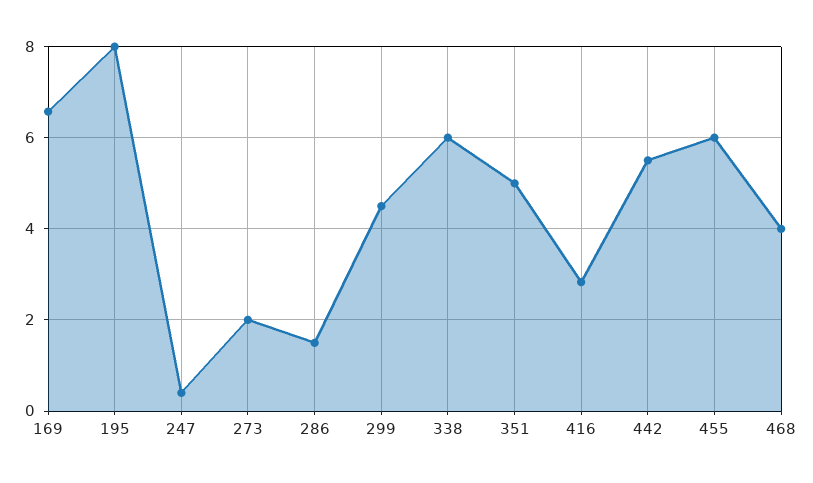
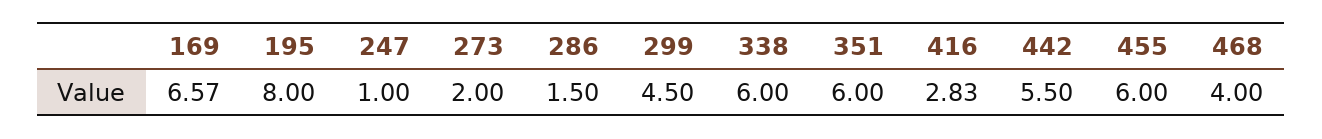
  {
    "169": 6.57,
    "195": 8,
-   "247": 0.4,
+   "247": 1,
    "273": 2,
    "286": 1.5,
    "299": 4.5,
    "338": 6,
-   "351": 5,
+   "351": 6,
    "416": 2.83,
    "442": 5.5,
    "455": 6,
    "468": 4
  }

